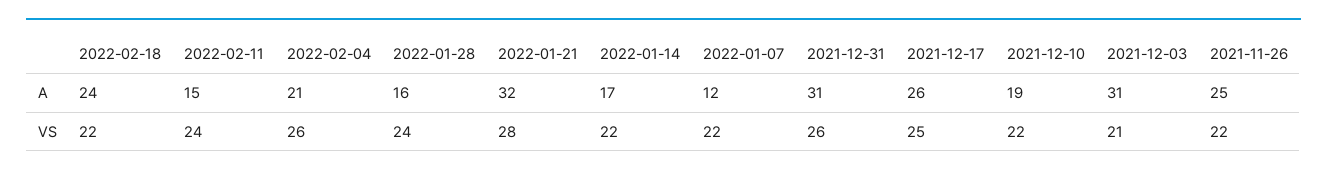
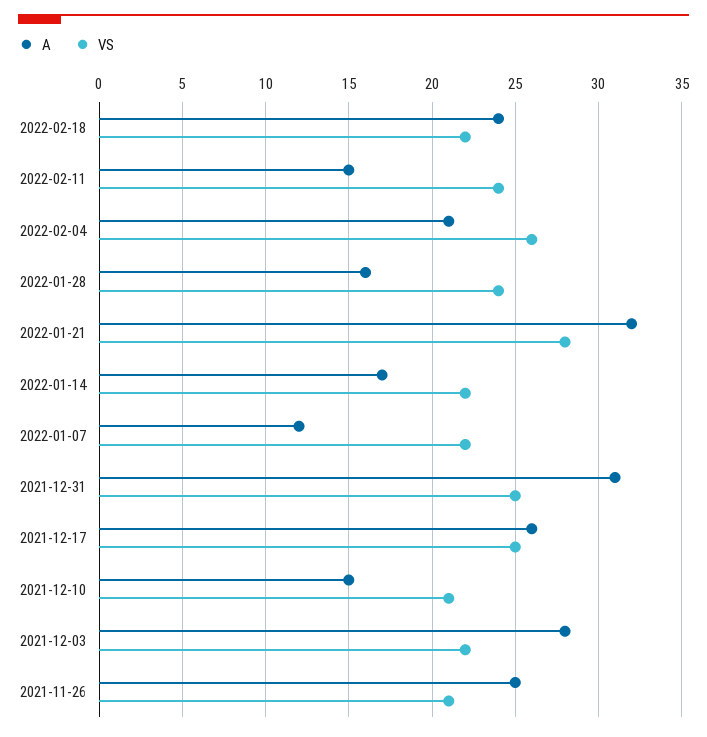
  {
    "A": {
      "2022-02-18": 24,
      "2022-02-11": 15,
      "2022-02-04": 21,
      "2022-01-28": 16,
      "2022-01-21": 32,
      "2022-01-14": 17,
      "2022-01-07": 12,
      "2021-12-31": 31,
      "2021-12-17": 26,
-     "2021-12-10": 19,
+     "2021-12-10": 15,
-     "2021-12-03": 31,
+     "2021-12-03": 28,
      "2021-11-26": 25
    },
    "VS": {
      "2022-02-18": 22,
      "2022-02-11": 24,
      "2022-02-04": 26,
      "2022-01-28": 24,
      "2022-01-21": 28,
      "2022-01-14": 22,
      "2022-01-07": 22,
-     "2021-12-31": 26,
+     "2021-12-31": 25,
      "2021-12-17": 25,
-     "2021-12-10": 22,
+     "2021-12-10": 21,
-     "2021-12-03": 21,
+     "2021-12-03": 22,
-     "2021-11-26": 22
+     "2021-11-26": 21
    }
  }

